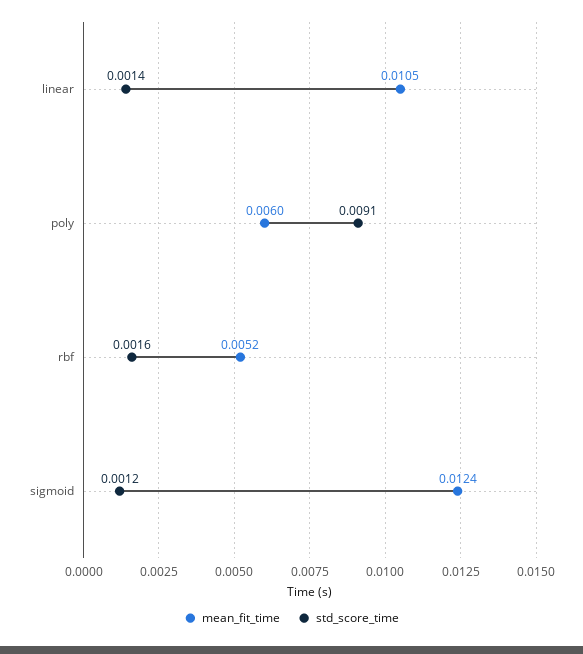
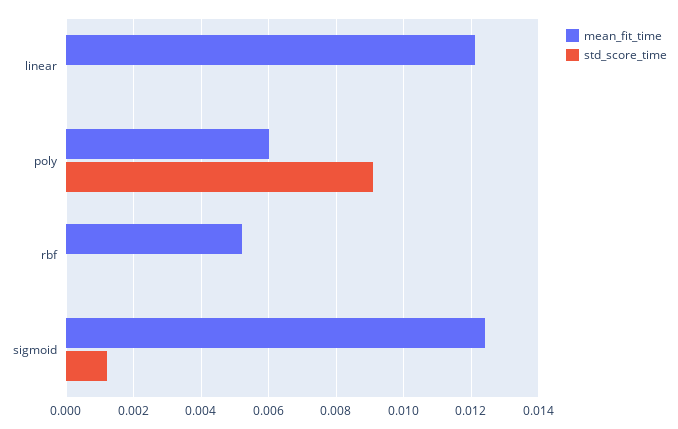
  {
    "mean_fit_time": {
-     "linear": 0.0105,
+     "linear": 0.012,
      "poly": 0.006,
      "rbf": 0.0052,
      "sigmoid": 0.0124
    },
    "std_score_time": {
-     "linear": 0.0014,
+     "linear": 0,
      "poly": 0.0091,
-     "rbf": 0.0016,
+     "rbf": 0,
      "sigmoid": 0.0012
    }
  }

